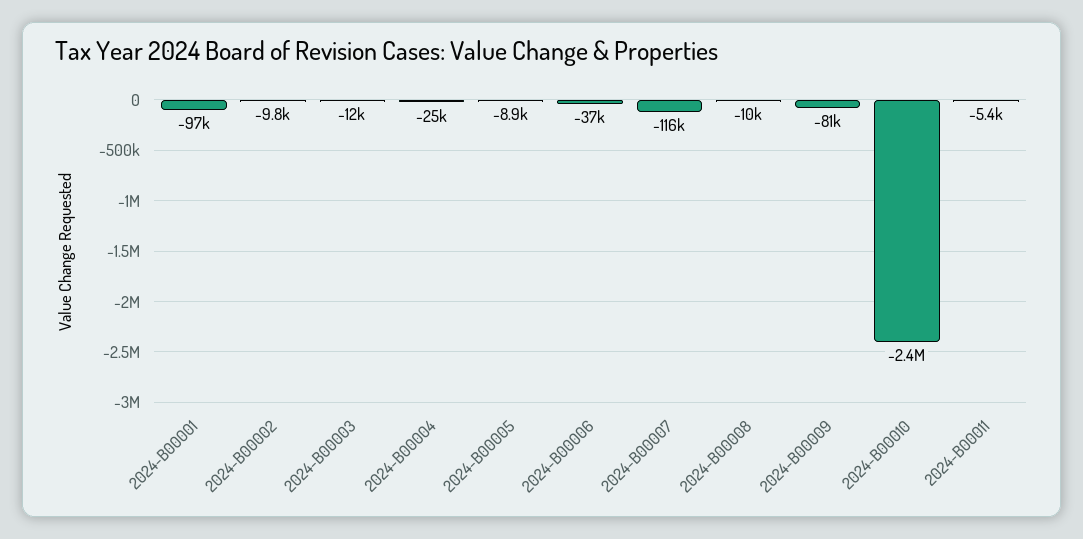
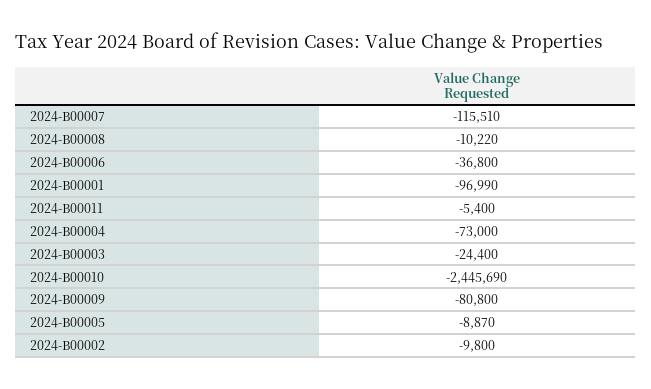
  {
    "2024-B00001": -96990,
    "2024-B00002": -9800,
-   "2024-B00003": -12000,
+   "2024-B00003": -24400,
-   "2024-B00004": -25000,
+   "2024-B00004": -73000,
    "2024-B00005": -8870,
    "2024-B00006": -36800,
    "2024-B00007": -115510,
    "2024-B00008": -10220,
    "2024-B00009": -80800,
    "2024-B00010": -2445690,
    "2024-B00011": -5400
  }

